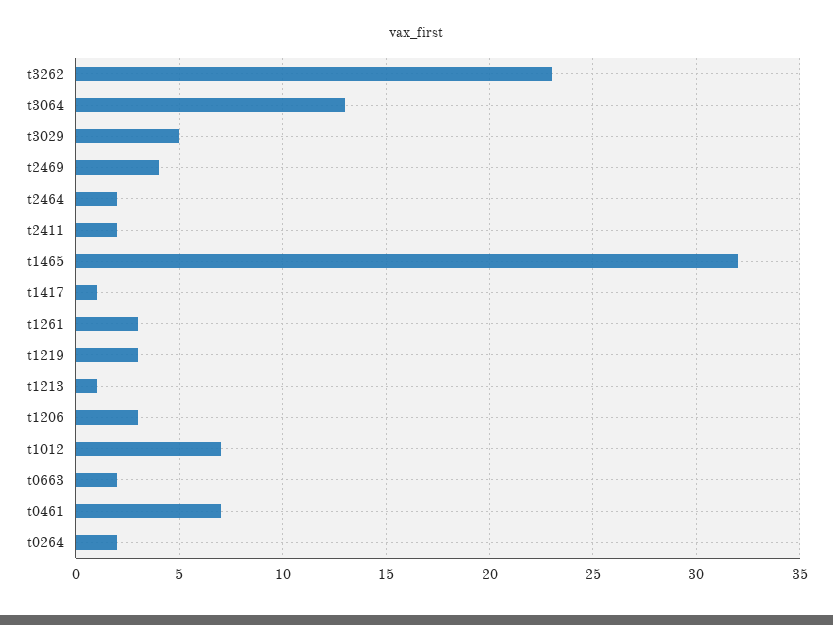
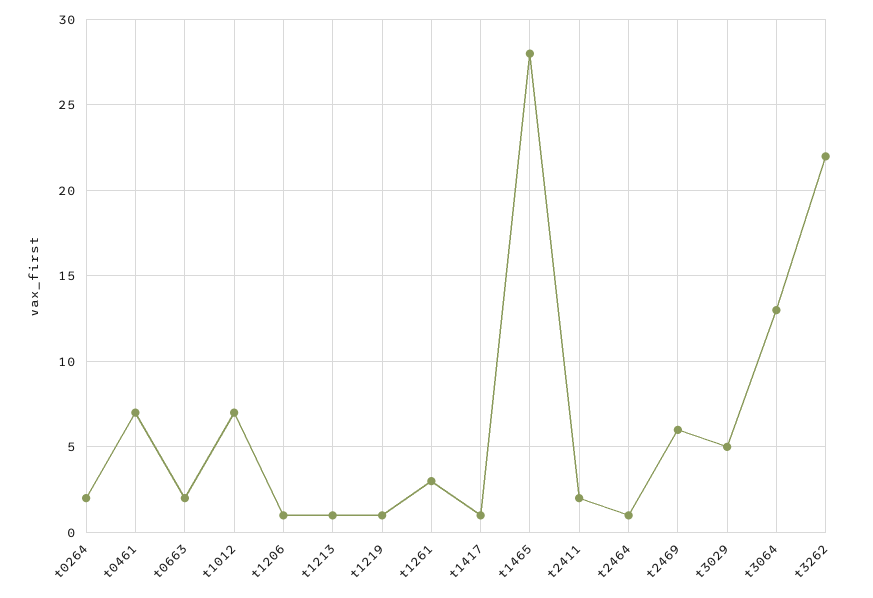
  {
-   "t3262": 23,
+   "t3262": 22,
    "t3064": 13,
    "t3029": 5,
-   "t2469": 4,
+   "t2469": 6,
-   "t2464": 2,
+   "t2464": 1,
    "t2411": 2,
-   "t1465": 32,
+   "t1465": 28,
    "t1417": 1,
    "t1261": 3,
-   "t1219": 3,
+   "t1219": 1,
    "t1213": 1,
-   "t1206": 3,
+   "t1206": 1,
    "t1012": 7,
    "t0663": 2,
    "t0461": 7,
    "t0264": 2
  }

